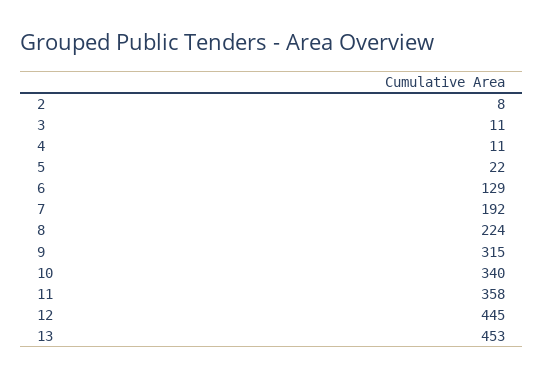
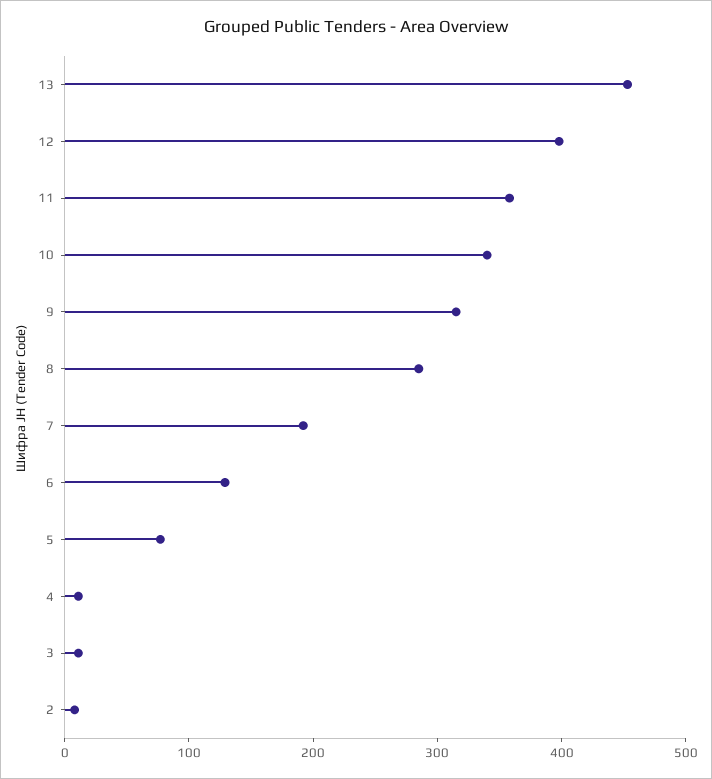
  {
    "2": 8,
    "3": 11,
    "4": 11,
-   "5": 22,
+   "5": 80,
    "6": 129,
    "7": 192,
-   "8": 224,
+   "8": 280,
    "9": 315,
    "10": 340,
    "11": 358,
-   "12": 445,
+   "12": 400,
    "13": 453
  }

